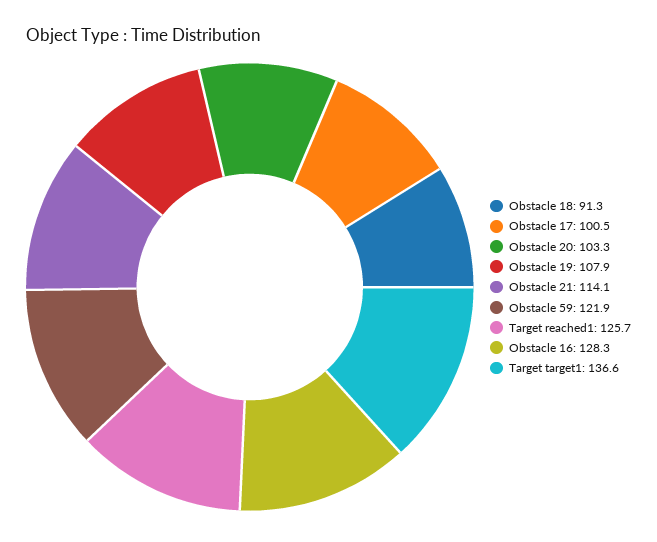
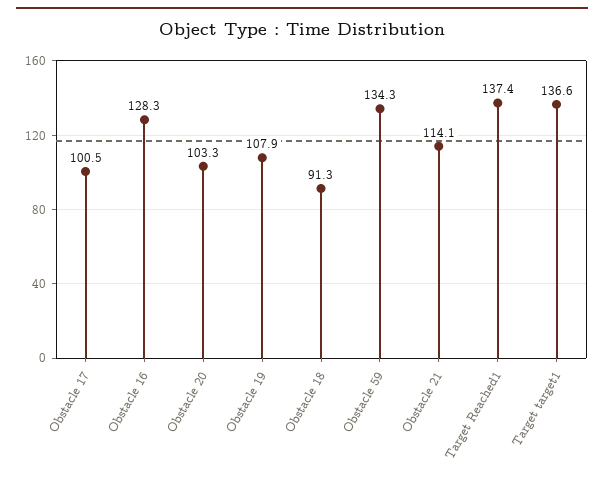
  {
    "Obstacle 18": 91.3,
    "Obstacle 17": 100.5,
    "Obstacle 20": 103.3,
    "Obstacle 19": 107.9,
    "Obstacle 21": 114.1,
-   "Obstacle 59": 121.9,
+   "Obstacle 59": 134.3,
-   "Target reached1": 125.7,
+   "Target reached1": 137.4,
    "Obstacle 16": 128.3,
    "Target target1": 136.6
  }

